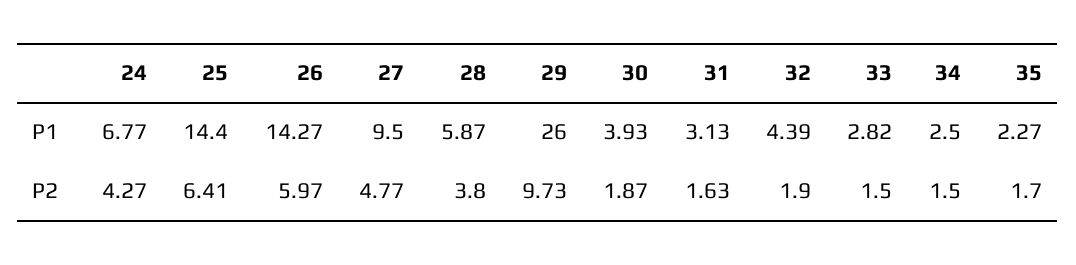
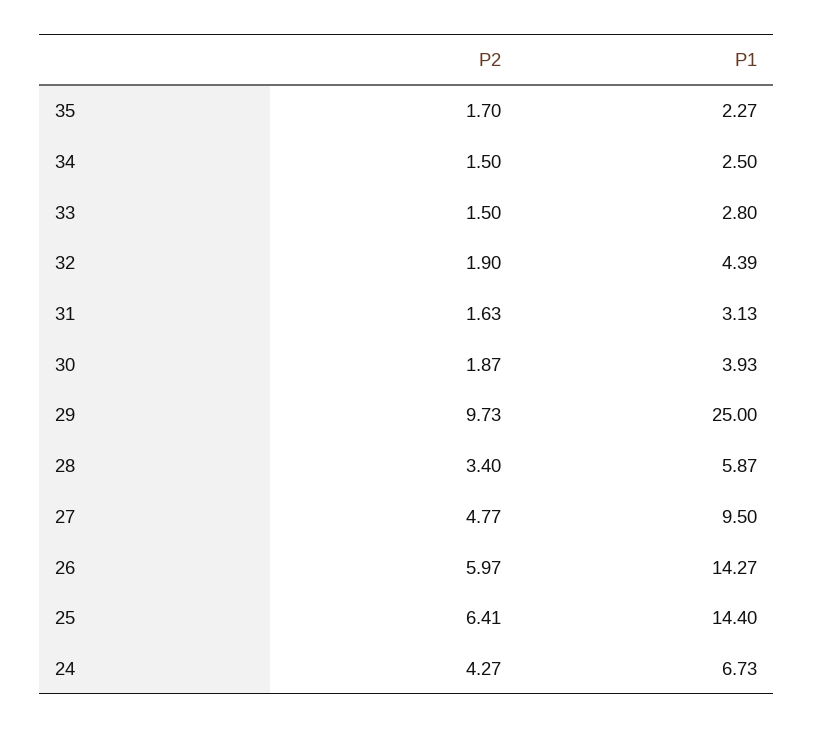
  {
    "24": {
-     "P1": 6.77,
+     "P1": 6.73,
      "P2": 4.27
    },
    "25": {
      "P1": 14.4,
      "P2": 6.41
    },
    "26": {
      "P1": 14.27,
      "P2": 5.97
    },
    "27": {
      "P1": 9.5,
      "P2": 4.77
    },
    "28": {
      "P1": 5.87,
-     "P2": 3.8
+     "P2": 3.4
    },
    "29": {
-     "P1": 26,
+     "P1": 25,
      "P2": 9.73
    },
    "30": {
      "P1": 3.93,
      "P2": 1.87
    },
    "31": {
      "P1": 3.13,
      "P2": 1.63
    },
    "32": {
      "P1": 4.39,
      "P2": 1.9
    },
    "33": {
-     "P1": 2.82,
+     "P1": 2.8,
      "P2": 1.5
    },
    "34": {
      "P1": 2.5,
      "P2": 1.5
    },
    "35": {
      "P1": 2.27,
      "P2": 1.7
    }
  }

